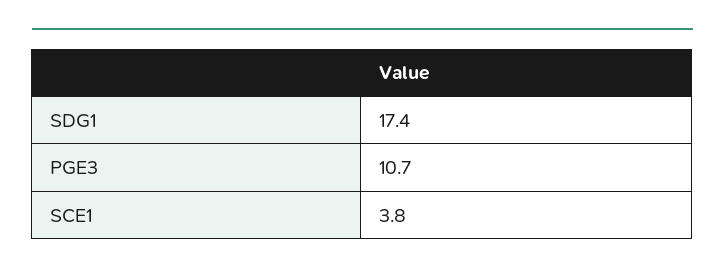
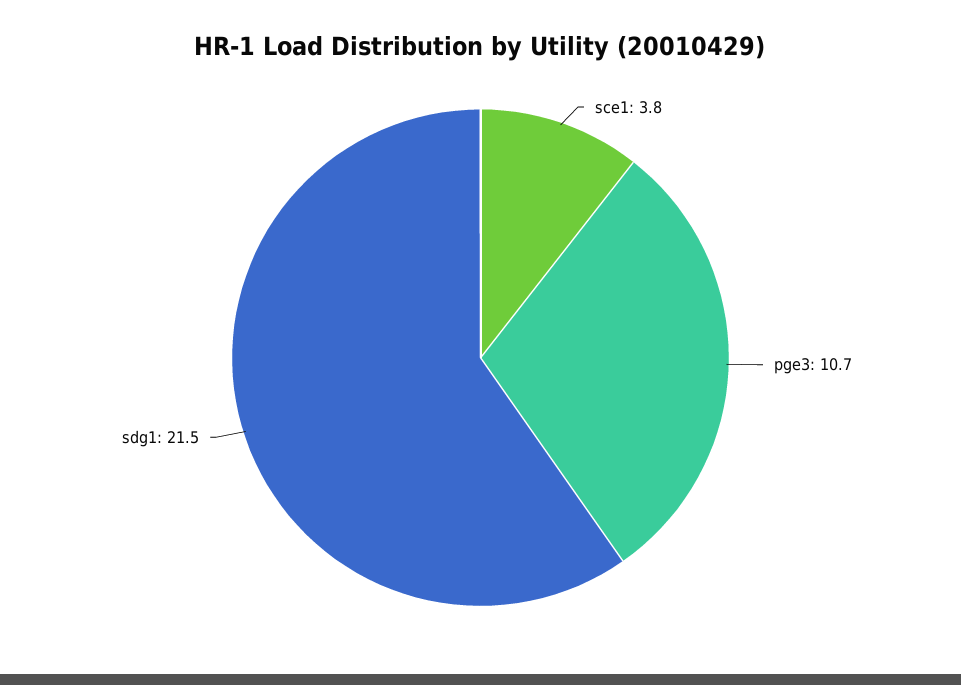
  {
-   "SDG1": 17.4,
+   "SDG1": 21.5,
    "PGE3": 10.7,
    "SCE1": 3.8
  }

